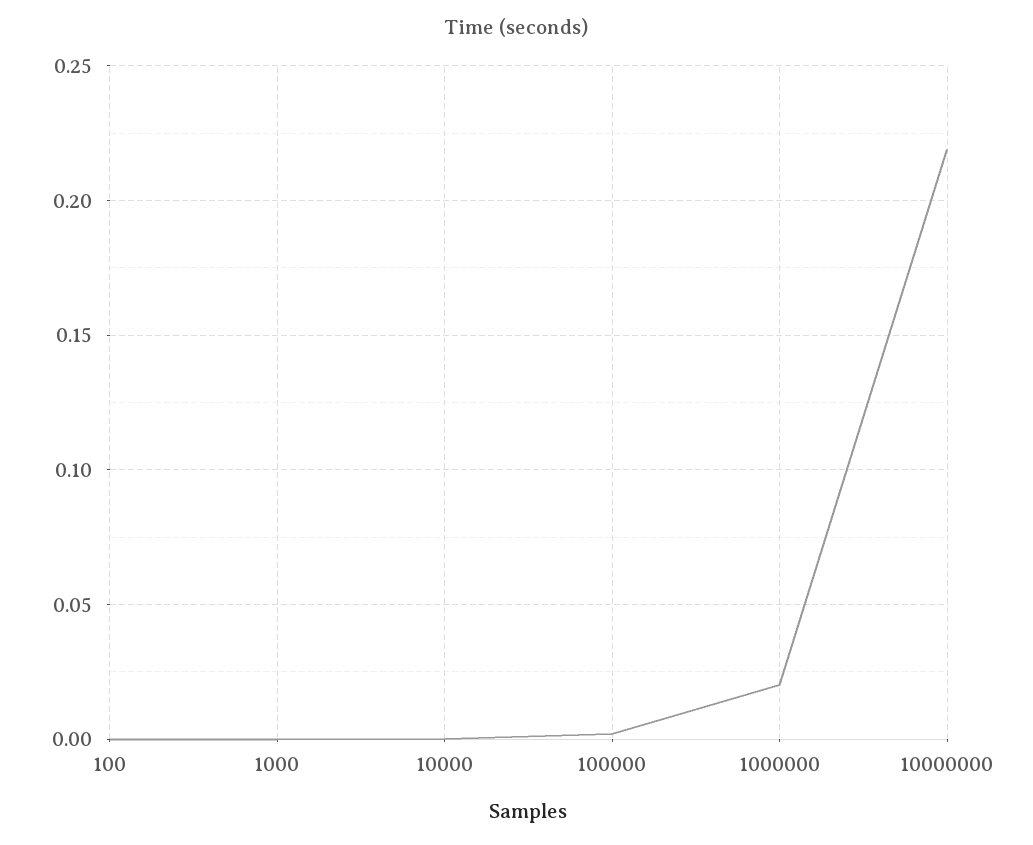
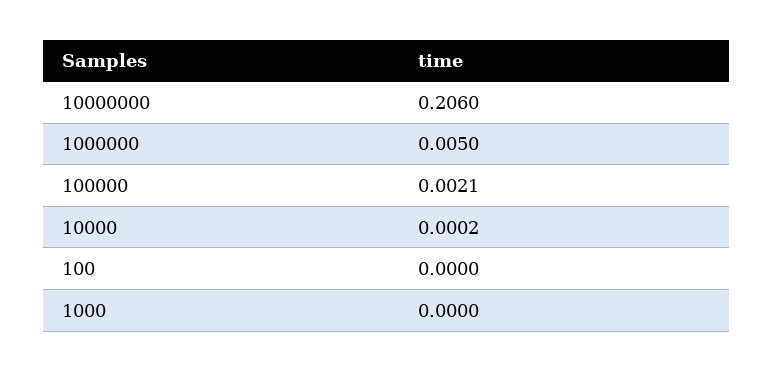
  {
    "100": 0,
    "1000": 0,
    "10000": 0.0002,
    "100000": 0.0021,
-   "1000000": 0.02,
+   "1000000": 0.005,
-   "10000000": 0.22
+   "10000000": 0.206
  }

